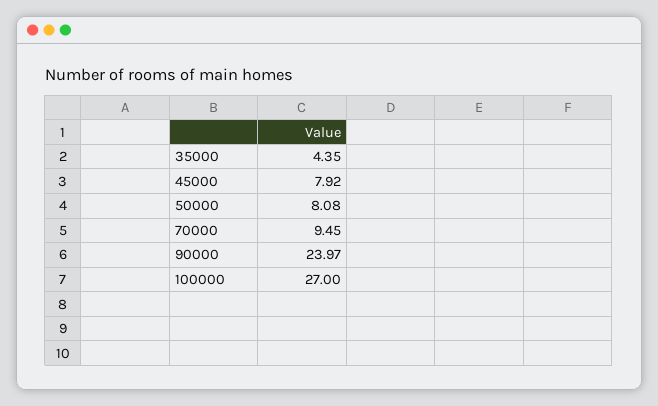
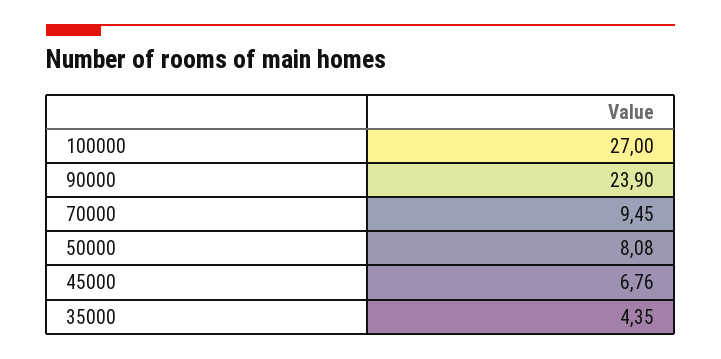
  {
    "35000": 4.35,
-   "45000": 7.92,
+   "45000": 6.76,
    "50000": 8.08,
    "70000": 9.45,
-   "90000": 23.97,
+   "90000": 23.9,
    "100000": 27
  }

